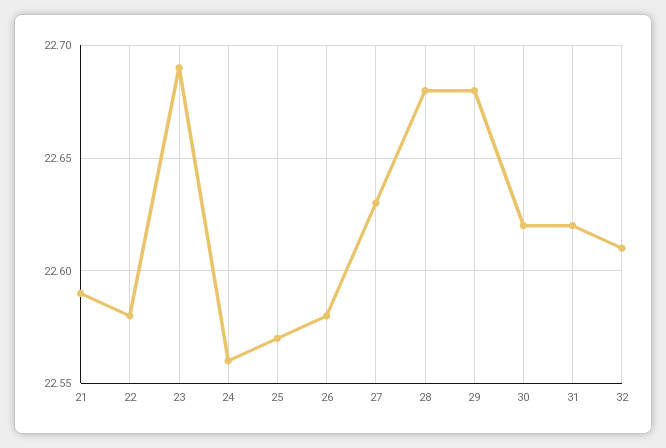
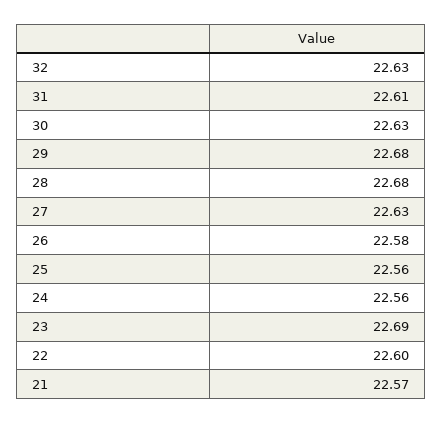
  {
-   "21": 22.59,
+   "21": 22.57,
-   "22": 22.58,
+   "22": 22.6,
    "23": 22.69,
    "24": 22.56,
-   "25": 22.57,
+   "25": 22.56,
    "26": 22.58,
    "27": 22.63,
    "28": 22.68,
    "29": 22.68,
-   "30": 22.62,
+   "30": 22.63,
-   "31": 22.62,
+   "31": 22.61,
-   "32": 22.61
+   "32": 22.63
  }

